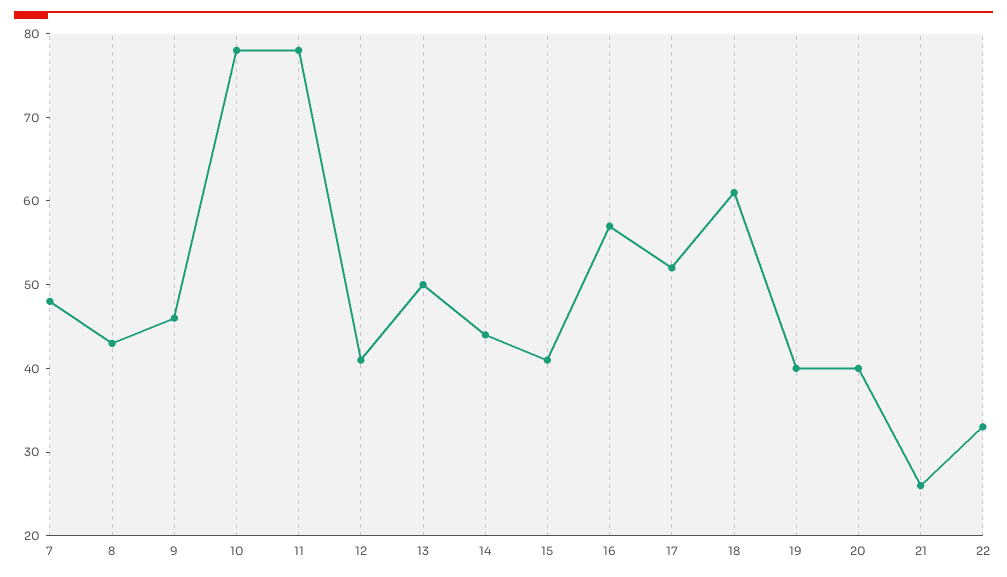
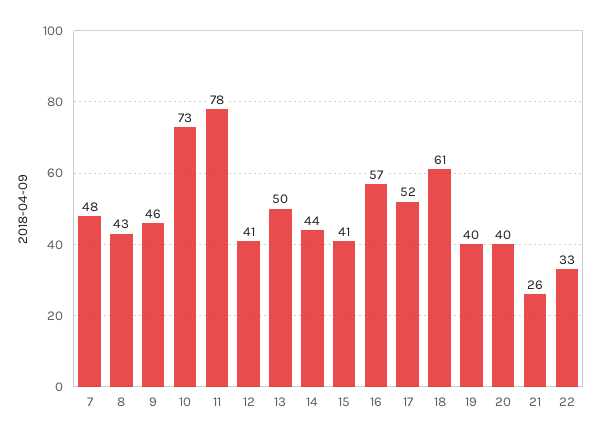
  {
    "7": 48,
    "8": 43,
    "9": 46,
-   "10": 78,
+   "10": 73,
    "11": 78,
    "12": 41,
    "13": 50,
    "14": 44,
    "15": 41,
    "16": 57,
    "17": 52,
    "18": 61,
    "19": 40,
    "20": 40,
    "21": 26,
    "22": 33
  }

